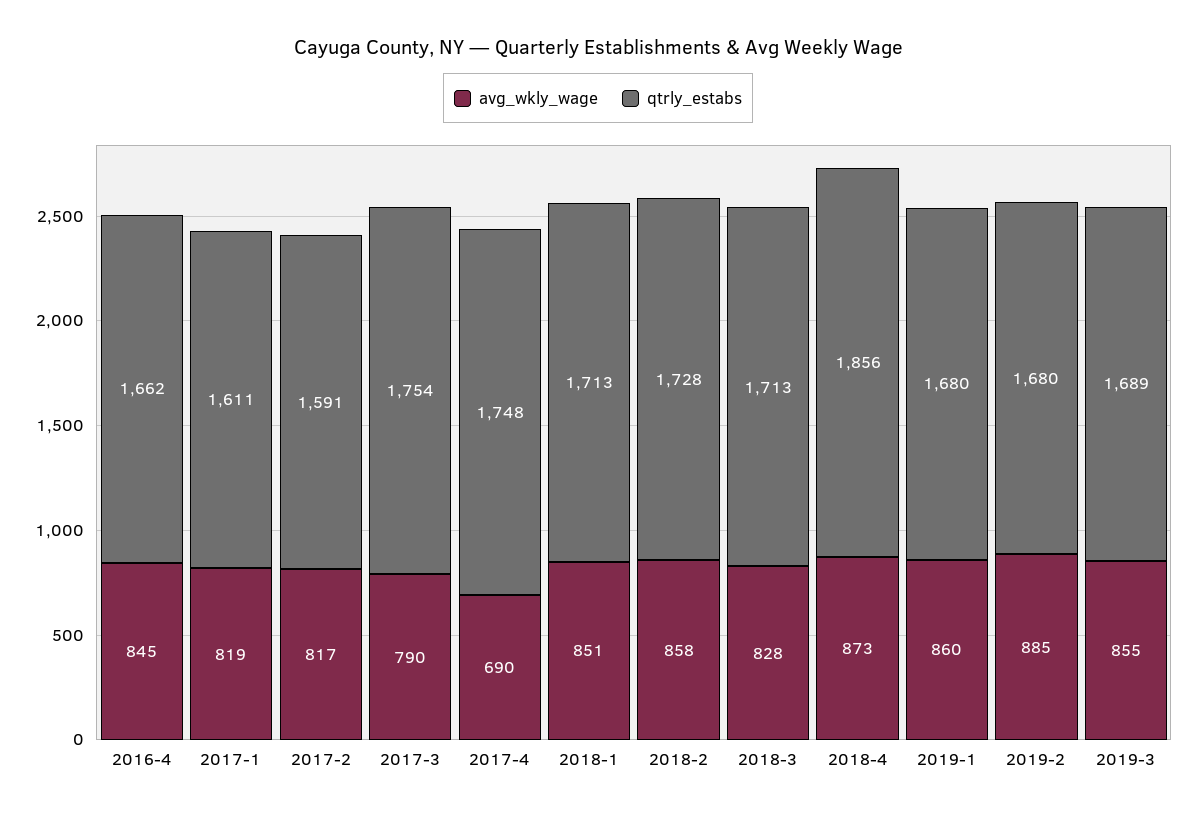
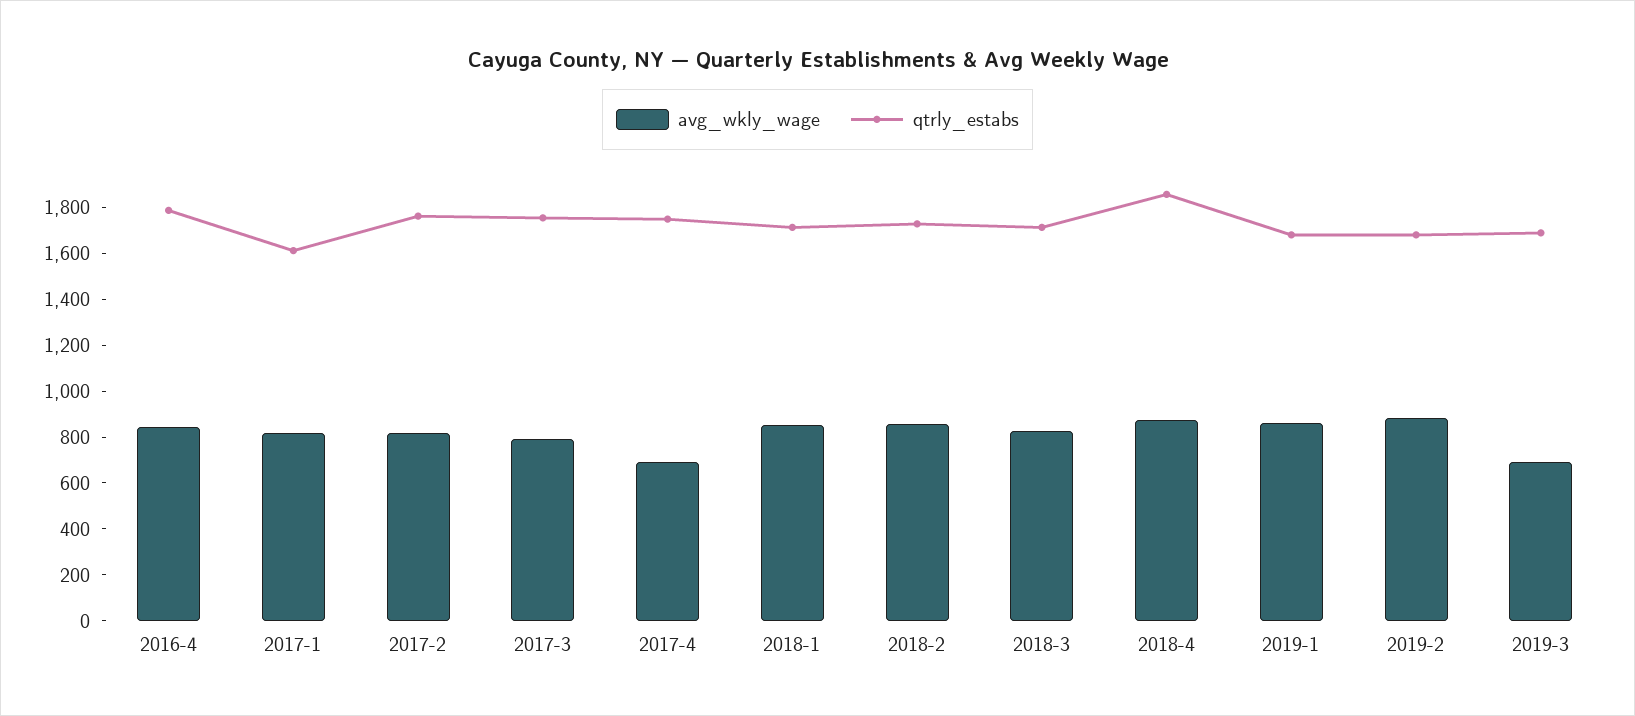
  {
    "avg_wkly_wage": {
      "2016-4": 845,
      "2017-1": 819,
      "2017-2": 817,
      "2017-3": 790,
      "2017-4": 690,
      "2018-1": 851,
      "2018-2": 858,
      "2018-3": 828,
      "2018-4": 873,
      "2019-1": 860,
      "2019-2": 885,
-     "2019-3": 855
+     "2019-3": 700
    },
    "qtrly_estabs": {
-     "2016-4": 1662,
+     "2016-4": 1800,
      "2017-1": 1611,
-     "2017-2": 1591,
+     "2017-2": 1750,
      "2017-3": 1754,
      "2017-4": 1748,
      "2018-1": 1713,
      "2018-2": 1728,
      "2018-3": 1713,
      "2018-4": 1856,
      "2019-1": 1680,
      "2019-2": 1680,
      "2019-3": 1689
    }
  }

